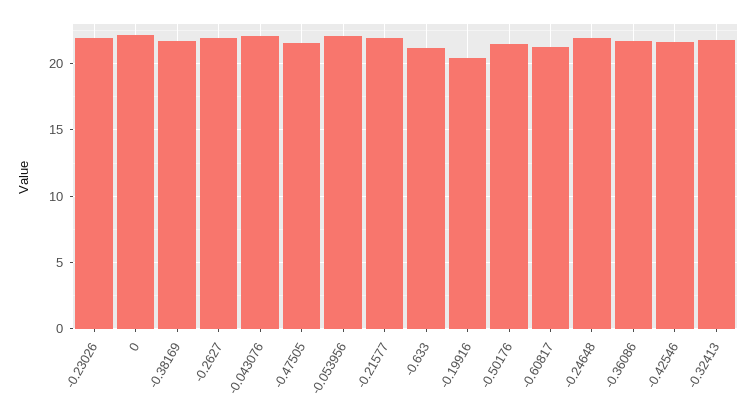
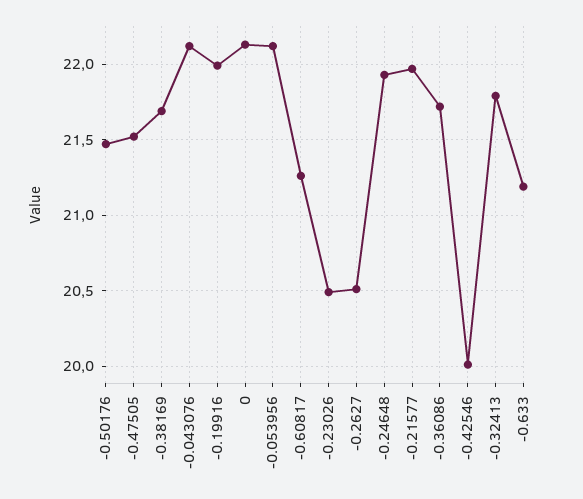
  {
-   "-0.23026": 22,
+   "-0.23026": 20.5,
    "0": 22.15,
    "-0.38169": 21.7,
-   "-0.2627": 22,
+   "-0.2627": 20.5,
    "-0.043076": 22.1,
    "-0.47505": 21.5,
    "-0.053956": 22.1,
    "-0.21577": 21.95,
    "-0.633": 21.2,
-   "-0.19916": 20.5,
+   "-0.19916": 22,
    "-0.50176": 21.45,
    "-0.60817": 21.25,
    "-0.24648": 21.95,
    "-0.36086": 21.7,
-   "-0.42546": 21.5,
+   "-0.42546": 20,
    "-0.32413": 21.8
  }

